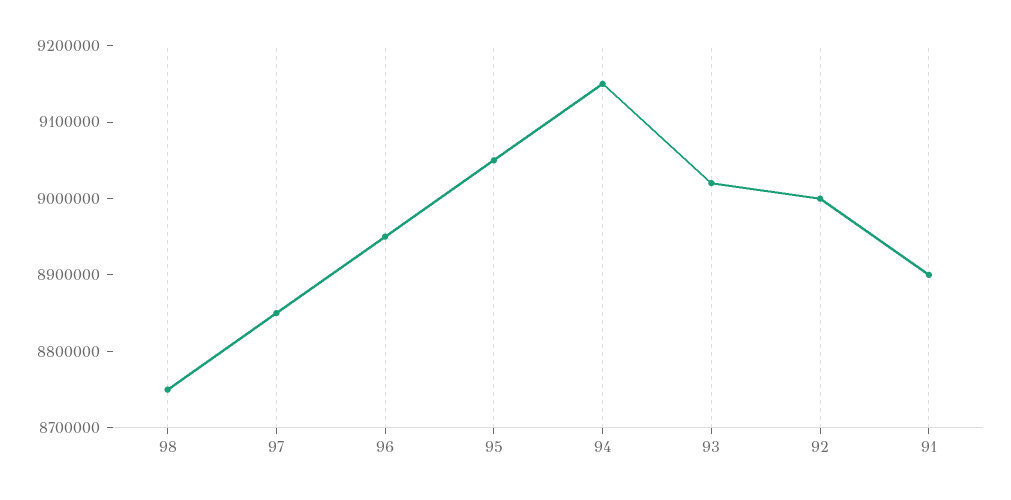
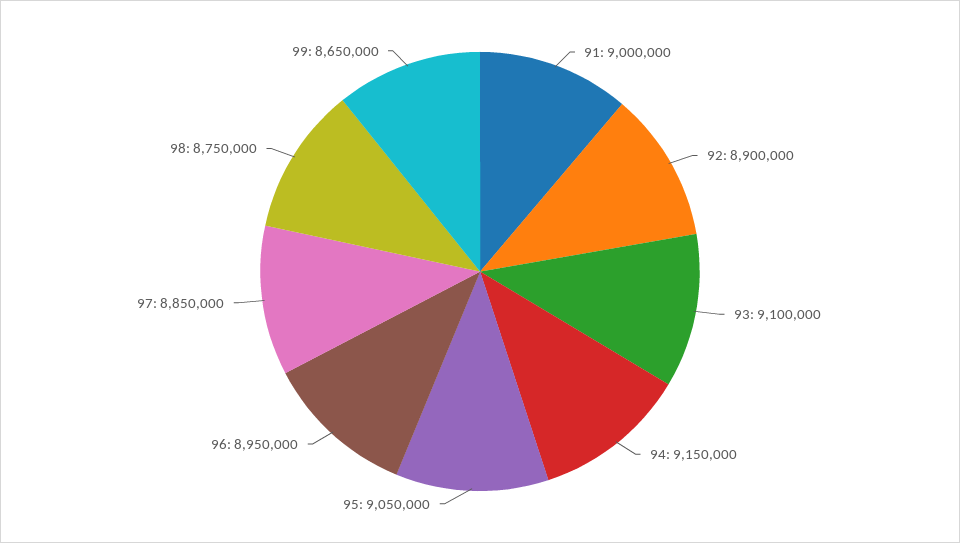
  {
    "98": 8750000,
    "97": 8850000,
    "96": 8950000,
    "95": 9050000,
    "94": 9150000,
-   "93": 9020000,
+   "93": 9100000,
-   "92": 9000000,
+   "92": 8900000,
-   "91": 8900000
+   "91": 9000000,
+   "99": 8650000
  }

